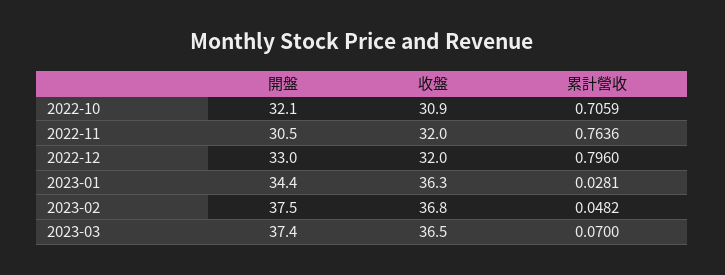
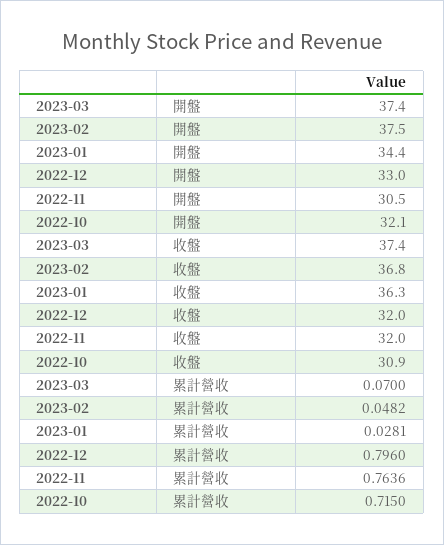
  {
    "開盤": {
      "2022-10": 32.1,
      "2022-11": 30.5,
      "2022-12": 33,
      "2023-01": 34.4,
      "2023-02": 37.5,
      "2023-03": 37.4
    },
    "收盤": {
      "2022-10": 30.9,
      "2022-11": 32,
      "2022-12": 32,
      "2023-01": 36.3,
      "2023-02": 36.8,
-     "2023-03": 36.5
+     "2023-03": 37.4
    },
    "累計營收": {
-     "2022-10": 0.7059,
+     "2022-10": 0.715,
      "2022-11": 0.7636,
      "2022-12": 0.796,
      "2023-01": 0.0281,
      "2023-02": 0.0482,
      "2023-03": 0.07
    }
  }

